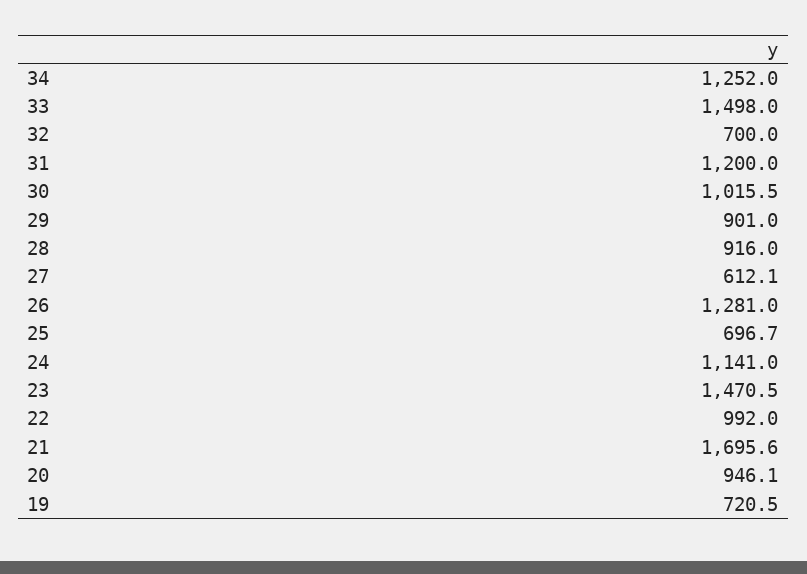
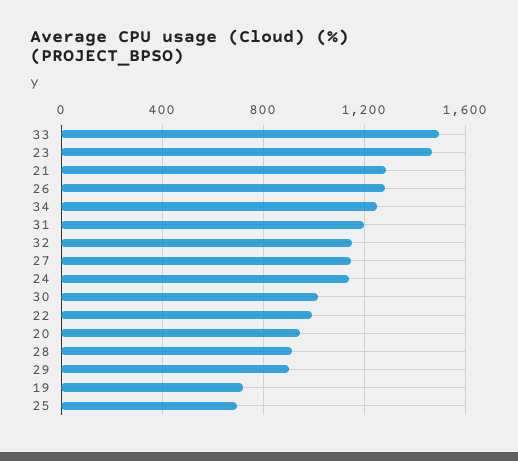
  {
    "34": 1252,
    "33": 1498,
-   "32": 700,
+   "32": 1150,
    "31": 1200,
    "30": 1015.5,
    "29": 901,
    "28": 916,
-   "27": 612.1,
+   "27": 1150,
    "26": 1281,
    "25": 696.7,
    "24": 1141,
    "23": 1470.5,
    "22": 992,
-   "21": 1695.6,
+   "21": 1300,
    "20": 946.1,
    "19": 720.5
  }

